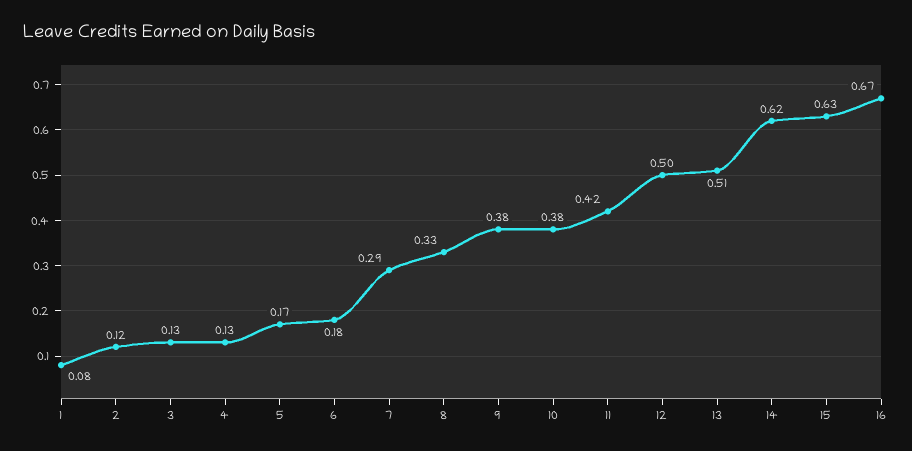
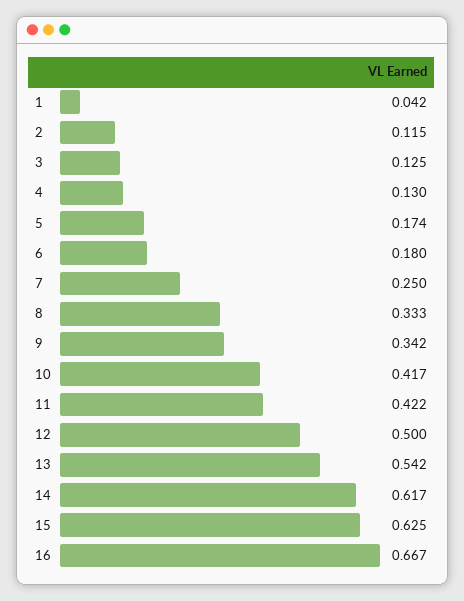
  {
-   "1": 0.08,
+   "1": 0.042,
    "2": 0.115,
    "3": 0.125,
    "4": 0.13,
    "5": 0.174,
    "6": 0.18,
-   "7": 0.29,
+   "7": 0.25,
    "8": 0.333,
-   "9": 0.38,
+   "9": 0.342,
-   "10": 0.38,
+   "10": 0.417,
    "11": 0.422,
    "12": 0.5,
-   "13": 0.51,
+   "13": 0.542,
    "14": 0.617,
    "15": 0.625,
    "16": 0.667
  }

